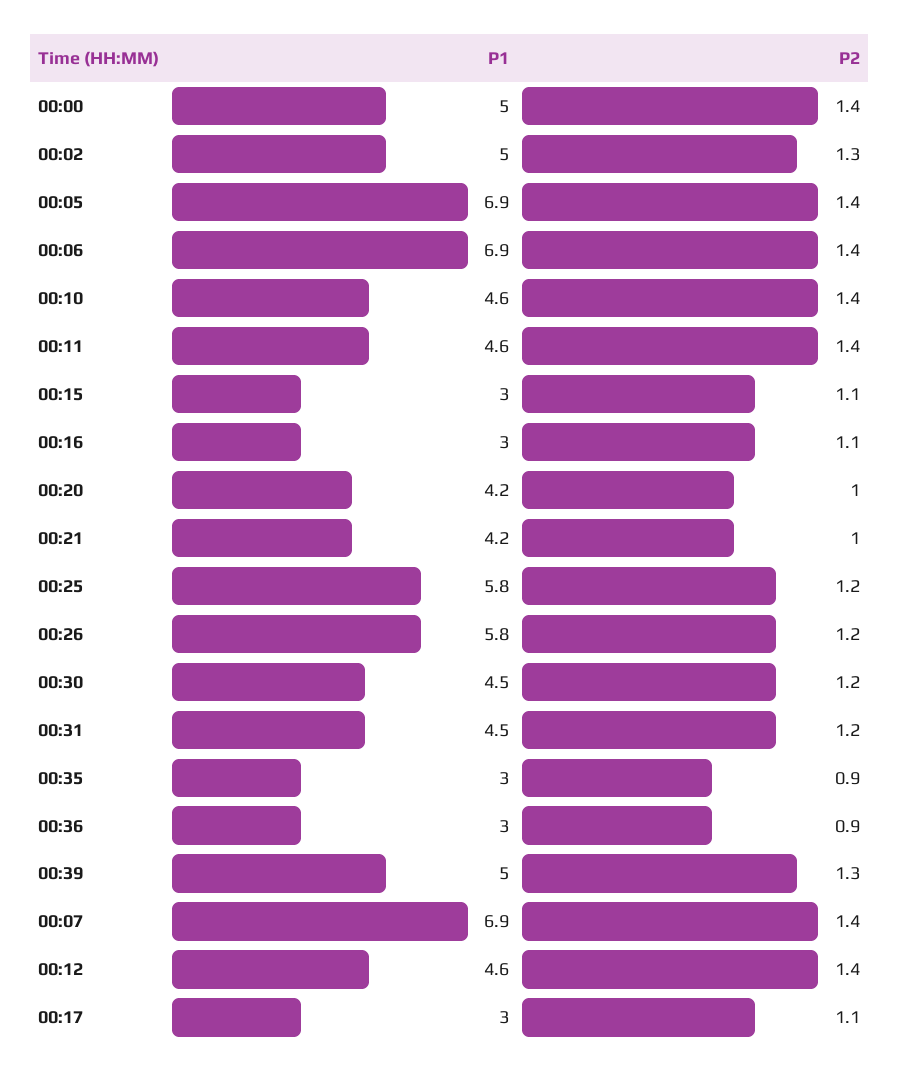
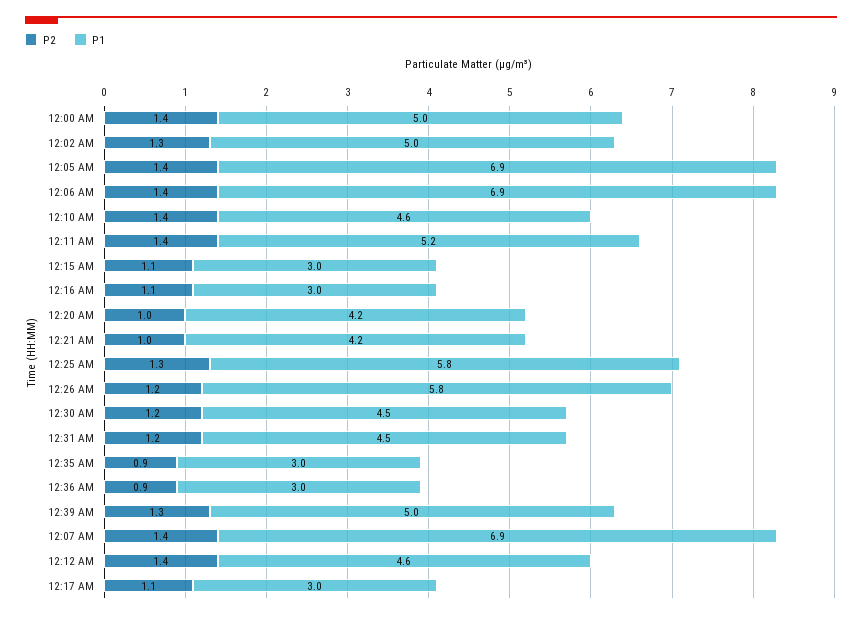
  {
    "P1": {
      "00:00": 5,
      "00:02": 5,
      "00:05": 6.9,
      "00:06": 6.9,
      "00:10": 4.6,
-     "00:11": 4.6,
+     "00:11": 5.2,
      "00:15": 3,
      "00:16": 3,
      "00:20": 4.2,
      "00:21": 4.2,
      "00:25": 5.8,
      "00:26": 5.8,
      "00:30": 4.5,
      "00:31": 4.5,
      "00:35": 3,
      "00:36": 3,
      "00:39": 5,
      "00:07": 6.9,
      "00:12": 4.6,
      "00:17": 3
    },
    "P2": {
      "00:00": 1.4,
      "00:02": 1.3,
      "00:05": 1.4,
      "00:06": 1.4,
      "00:10": 1.4,
      "00:11": 1.4,
      "00:15": 1.1,
      "00:16": 1.1,
      "00:20": 1,
      "00:21": 1,
-     "00:25": 1.2,
+     "00:25": 1.3,
      "00:26": 1.2,
      "00:30": 1.2,
      "00:31": 1.2,
      "00:35": 0.9,
      "00:36": 0.9,
      "00:39": 1.3,
      "00:07": 1.4,
      "00:12": 1.4,
      "00:17": 1.1
    }
  }

